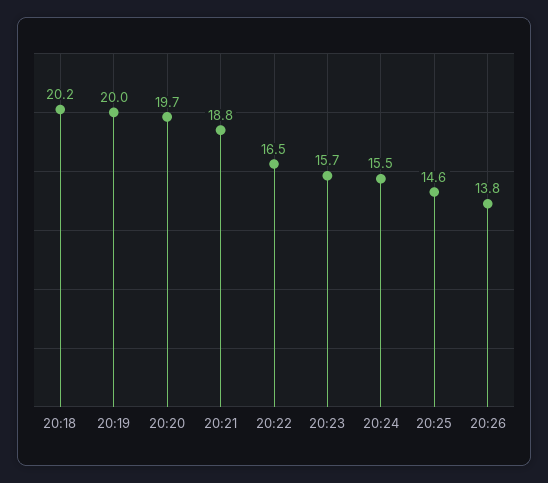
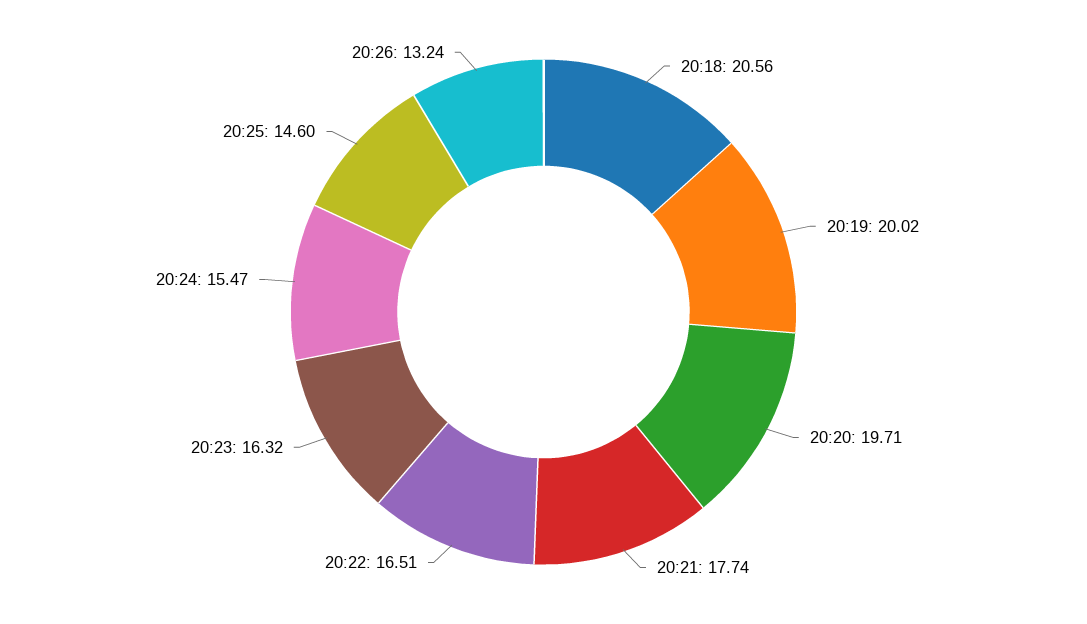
  {
-   "20:18": 20.2,
+   "20:18": 20.56,
    "20:19": 20.02,
    "20:20": 19.71,
-   "20:21": 18.8,
+   "20:21": 17.74,
    "20:22": 16.51,
-   "20:23": 15.7,
+   "20:23": 16.32,
    "20:24": 15.47,
    "20:25": 14.6,
-   "20:26": 13.8
+   "20:26": 13.24
  }

